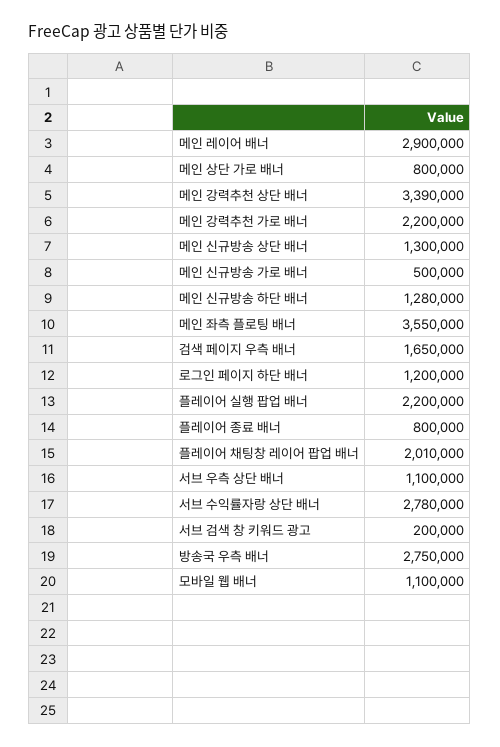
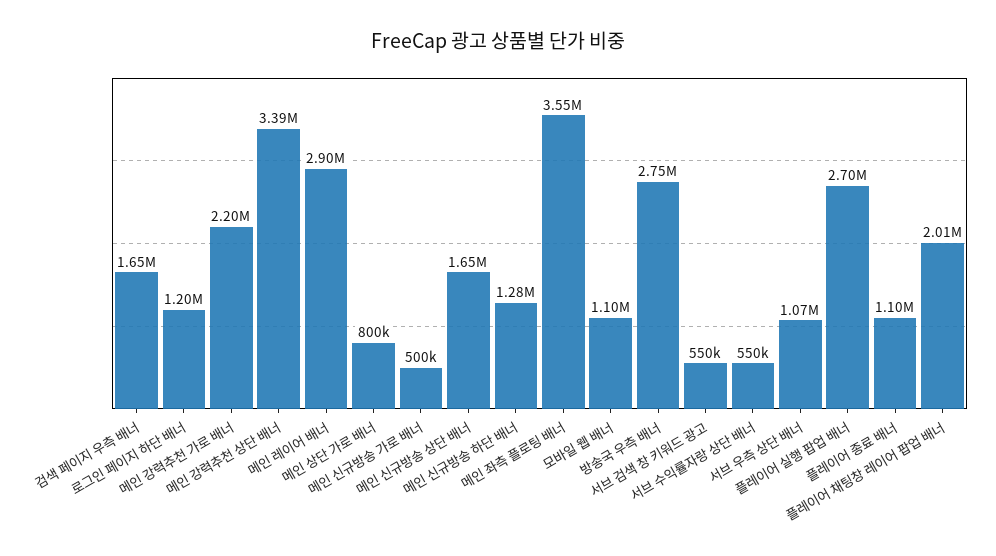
  {
    "메인 레이어 배너": 2900000,
    "메인 상단 가로 배너": 800000,
    "메인 강력추천 상단 배너": 3390000,
    "메인 강력추천 가로 배너": 2200000,
-   "메인 신규방송 상단 배너": 1300000,
+   "메인 신규방송 상단 배너": 1650000,
    "메인 신규방송 가로 배너": 500000,
    "메인 신규방송 하단 배너": 1280000,
    "메인 좌측 플로팅 배너": 3550000,
    "검색 페이지 우측 배너": 1650000,
    "로그인 페이지 하단 배너": 1200000,
-   "플레이어 실행 팝업 배너": 2200000,
+   "플레이어 실행 팝업 배너": 2700000,
-   "플레이어 종료 배너": 800000,
+   "플레이어 종료 배너": 1100000,
    "플레이어 채팅창 레이어 팝업 배너": 2010000,
-   "서브 우측 상단 배너": 1100000,
+   "서브 우측 상단 배너": 1070000,
-   "서브 수익률자랑 상단 배너": 2780000,
+   "서브 수익률자랑 상단 배너": 550000,
-   "서브 검색 창 키워드 광고": 200000,
+   "서브 검색 창 키워드 광고": 550000,
    "방송국 우측 배너": 2750000,
    "모바일 웹 배너": 1100000
  }

